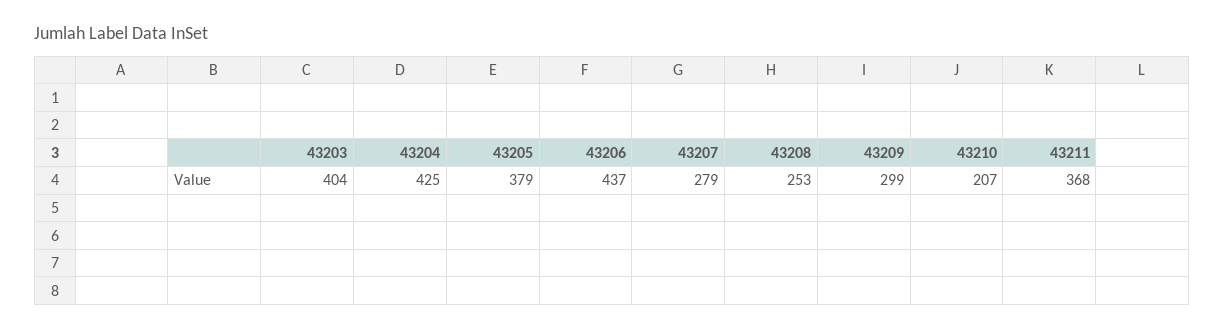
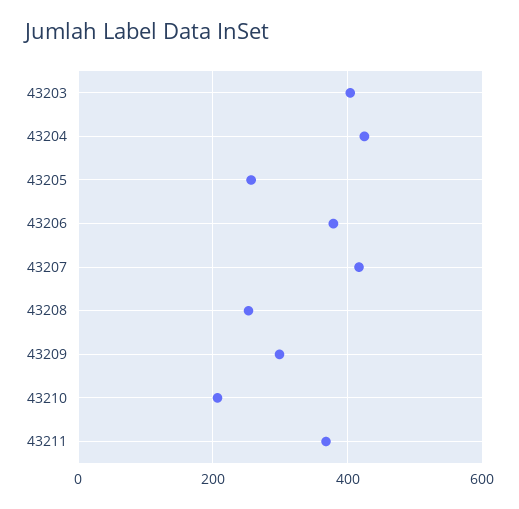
  {
    "43203": 404,
    "43204": 425,
-   "43205": 379,
+   "43205": 260,
-   "43206": 437,
+   "43206": 380,
-   "43207": 279,
+   "43207": 420,
    "43208": 253,
    "43209": 299,
    "43210": 207,
    "43211": 368
  }

